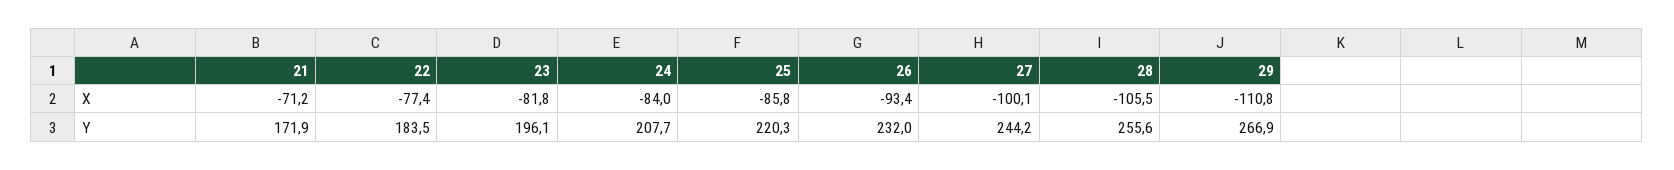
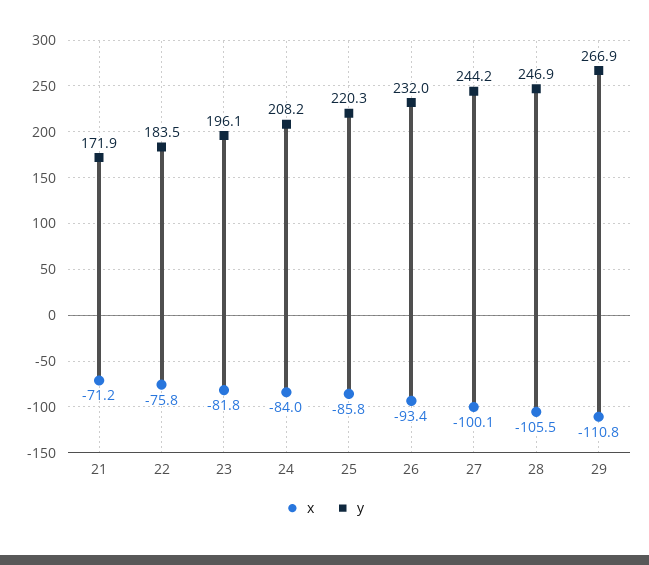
  {
    "X": {
      "21": -71.2,
-     "22": -77.4,
+     "22": -75.8,
      "23": -81.8,
      "24": -84,
      "25": -85.8,
      "26": -93.4,
      "27": -100.1,
      "28": -105.5,
      "29": -110.8
    },
    "Y": {
      "21": 171.9,
      "22": 183.5,
      "23": 196.1,
-     "24": 207.7,
+     "24": 208.2,
      "25": 220.3,
      "26": 232,
      "27": 244.2,
-     "28": 255.6,
+     "28": 246.9,
      "29": 266.9
    }
  }

